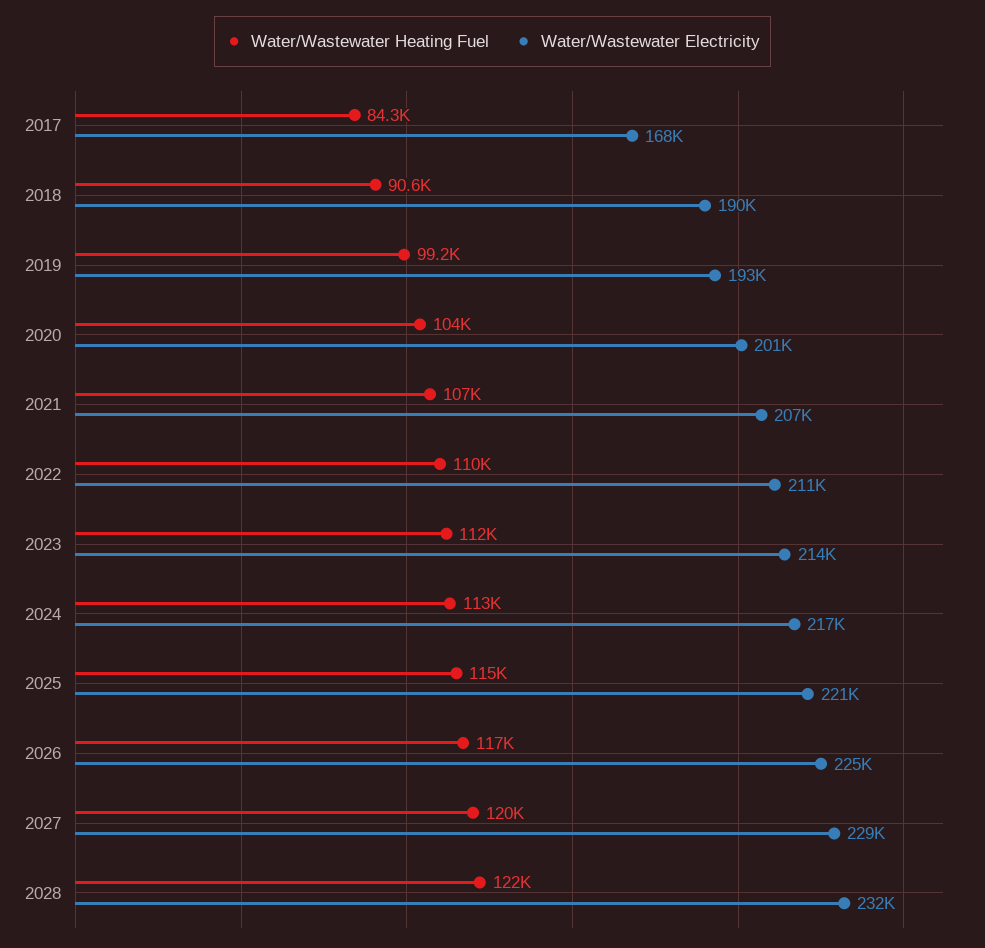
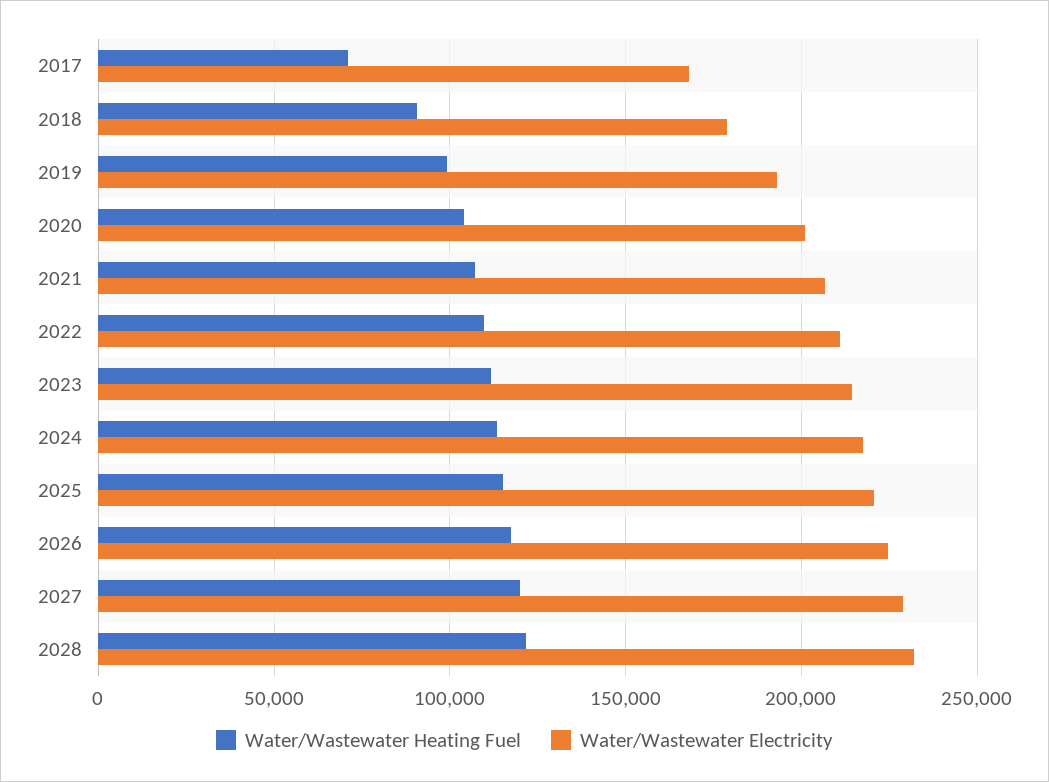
  {
    "Water/Wastewater Heating Fuel": {
-     "2017": 84300,
+     "2017": 70000,
      "2018": 90600,
      "2019": 99200,
      "2020": 104000,
      "2021": 107000,
      "2022": 110000,
      "2023": 112000,
      "2024": 113000,
      "2025": 115000,
      "2026": 117000,
      "2027": 120000,
      "2028": 122000
    },
    "Water/Wastewater Electricity": {
      "2017": 168000,
-     "2018": 190000,
+     "2018": 180000,
      "2019": 193000,
      "2020": 201000,
      "2021": 207000,
      "2022": 211000,
      "2023": 214000,
      "2024": 217000,
      "2025": 221000,
      "2026": 225000,
      "2027": 229000,
      "2028": 232000
    }
  }

